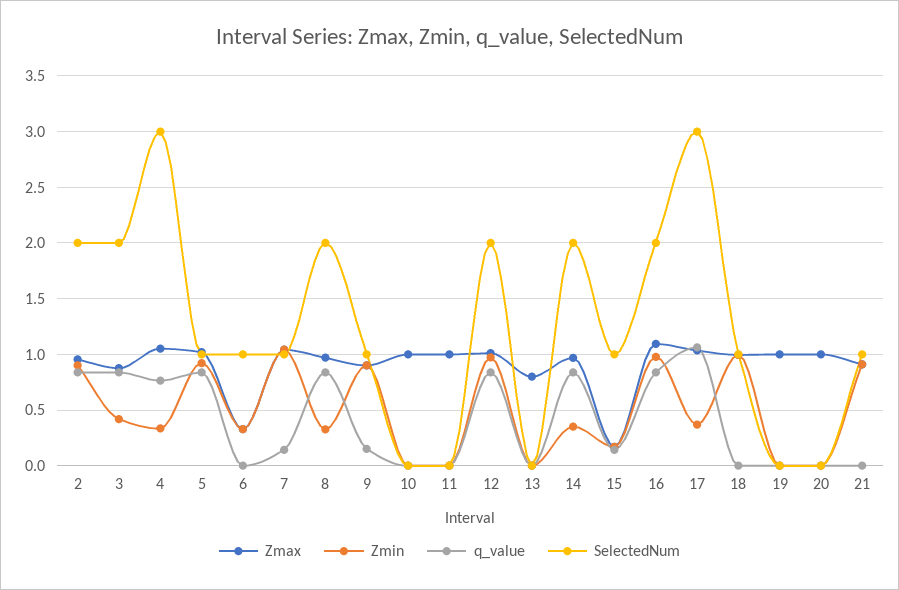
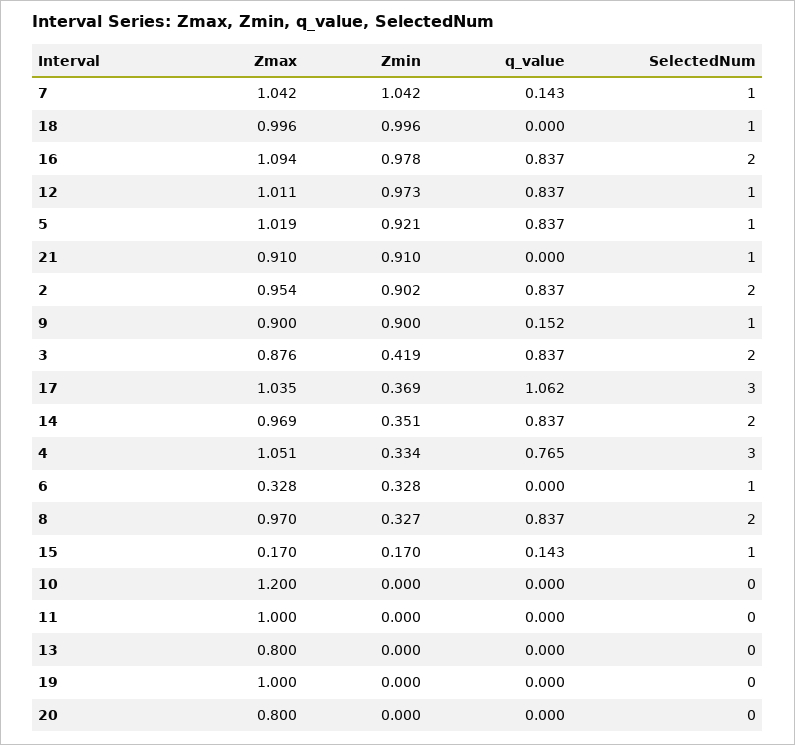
  {
    "Zmax": {
      "2": 0.954,
      "3": 0.876,
      "4": 1.051,
      "5": 1.019,
      "6": 0.328,
      "7": 1.042,
      "8": 0.97,
      "9": 0.9,
-     "10": 1,
+     "10": 1.2,
      "11": 1,
      "12": 1.011,
      "13": 0.8,
      "14": 0.969,
      "15": 0.17,
      "16": 1.094,
      "17": 1.035,
      "18": 0.996,
      "19": 1,
-     "20": 1,
+     "20": 0.8,
      "21": 0.91
    },
    "Zmin": {
      "2": 0.902,
      "3": 0.419,
      "4": 0.334,
      "5": 0.921,
      "6": 0.328,
      "7": 1.042,
      "8": 0.327,
      "9": 0.9,
      "10": 0,
      "11": 0,
      "12": 0.973,
      "13": 0,
      "14": 0.351,
      "15": 0.17,
      "16": 0.978,
      "17": 0.369,
      "18": 0.996,
      "19": 0,
      "20": 0,
      "21": 0.91
    },
    "q_value": {
      "2": 0.837,
      "3": 0.837,
      "4": 0.765,
      "5": 0.837,
      "6": 0,
      "7": 0.143,
      "8": 0.837,
      "9": 0.152,
      "10": 0,
      "11": 0,
      "12": 0.837,
      "13": 0,
      "14": 0.837,
      "15": 0.143,
      "16": 0.837,
      "17": 1.062,
      "18": 0,
      "19": 0,
      "20": 0,
      "21": 0
    },
    "SelectedNum": {
      "2": 2,
      "3": 2,
      "4": 3,
      "5": 1,
      "6": 1,
      "7": 1,
      "8": 2,
      "9": 1,
      "10": 0,
      "11": 0,
-     "12": 2,
+     "12": 1,
      "13": 0,
      "14": 2,
      "15": 1,
      "16": 2,
      "17": 3,
      "18": 1,
      "19": 0,
      "20": 0,
      "21": 1
    }
  }

